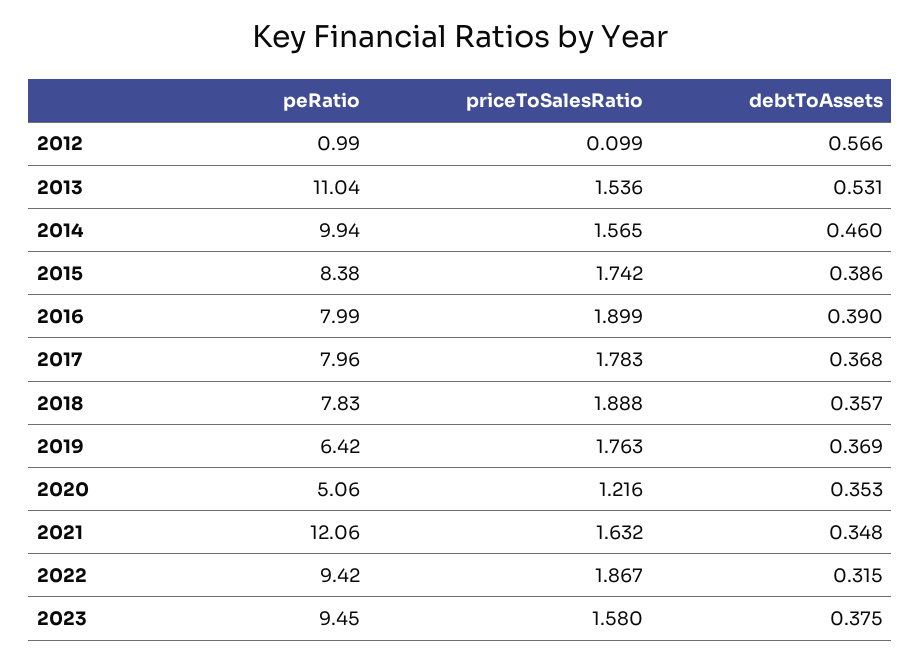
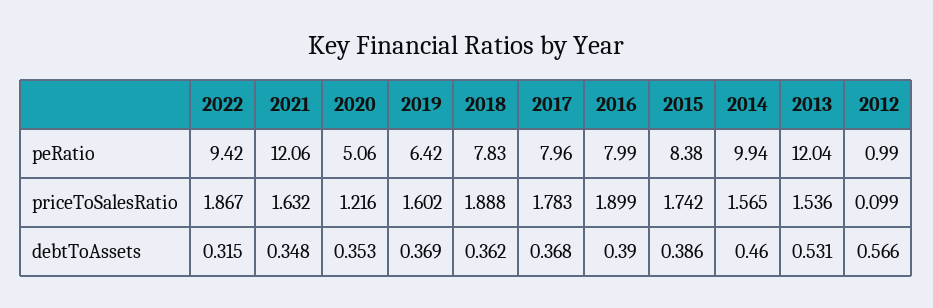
  {
    "peRatio": {
      "2012": 0.99,
-     "2013": 11.04,
+     "2013": 12.04,
      "2014": 9.94,
      "2015": 8.38,
      "2016": 7.99,
      "2017": 7.96,
      "2018": 7.83,
      "2019": 6.42,
      "2020": 5.06,
      "2021": 12.06,
-     "2022": 9.42,
+     "2022": 9.42
-     "2023": 9.45
    },
    "priceToSalesRatio": {
      "2012": 0.099,
      "2013": 1.536,
      "2014": 1.565,
      "2015": 1.742,
      "2016": 1.899,
      "2017": 1.783,
      "2018": 1.888,
-     "2019": 1.763,
+     "2019": 1.602,
      "2020": 1.216,
      "2021": 1.632,
-     "2022": 1.867,
+     "2022": 1.867
-     "2023": 1.58
    },
    "debtToAssets": {
      "2012": 0.566,
      "2013": 0.531,
      "2014": 0.46,
      "2015": 0.386,
      "2016": 0.39,
      "2017": 0.368,
-     "2018": 0.357,
+     "2018": 0.362,
      "2019": 0.369,
      "2020": 0.353,
      "2021": 0.348,
-     "2022": 0.315,
+     "2022": 0.315
-     "2023": 0.375
    }
  }

